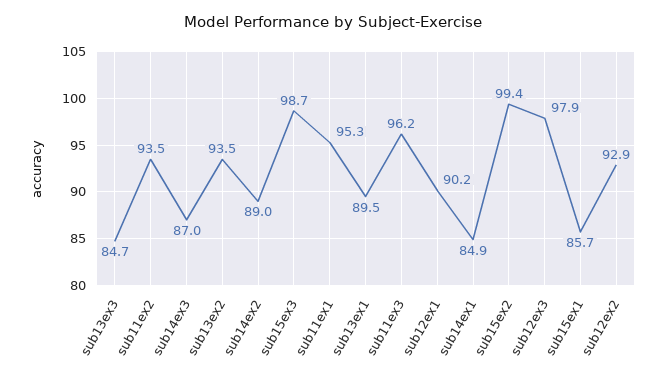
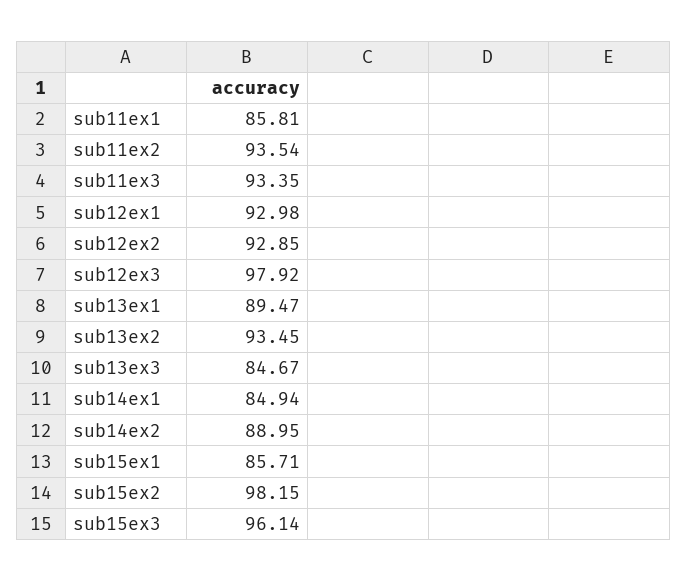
  {
    "sub13ex3": 84.67,
    "sub11ex2": 93.54,
-   "sub14ex3": 87,
    "sub13ex2": 93.45,
    "sub14ex2": 88.95,
-   "sub15ex3": 98.7,
+   "sub15ex3": 96.14,
-   "sub11ex1": 95.3,
+   "sub11ex1": 85.81,
    "sub13ex1": 89.47,
-   "sub11ex3": 96.2,
+   "sub11ex3": 93.35,
-   "sub12ex1": 90.2,
+   "sub12ex1": 92.98,
    "sub14ex1": 84.94,
-   "sub15ex2": 99.4,
+   "sub15ex2": 98.15,
    "sub12ex3": 97.92,
    "sub15ex1": 85.71,
    "sub12ex2": 92.85
  }

